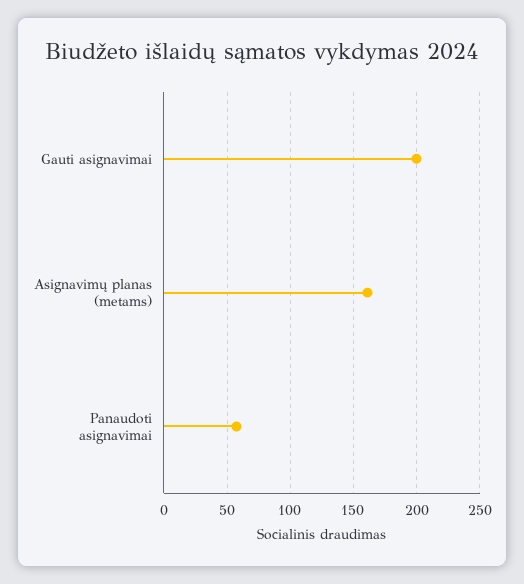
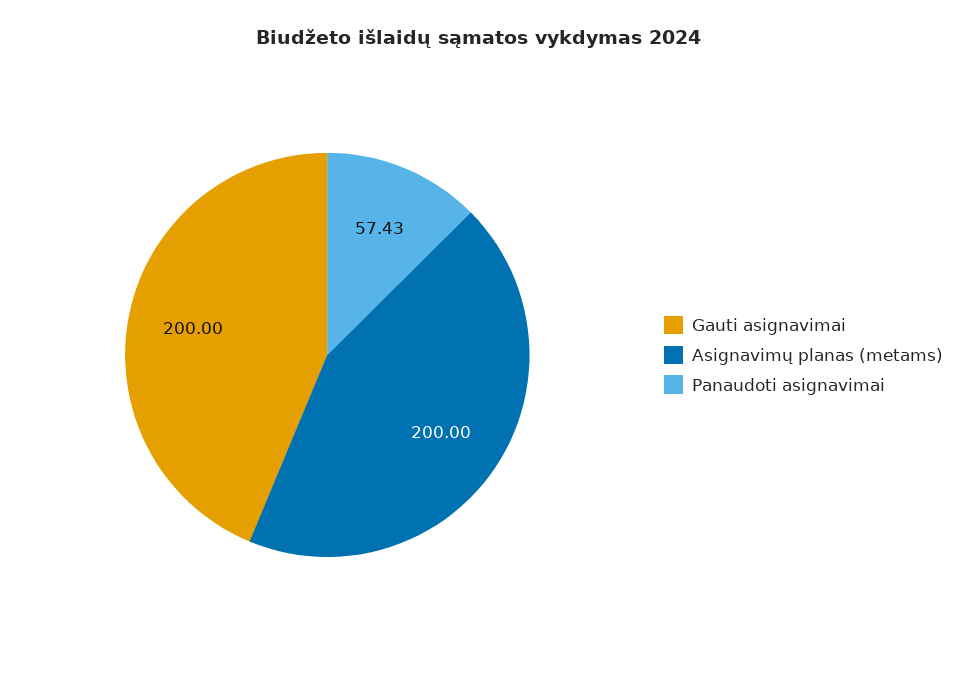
  {
    "Gauti asignavimai": 200,
-   "Asignavimų planas (metams)": 160,
+   "Asignavimų planas (metams)": 200,
    "Panaudoti asignavimai": 57.43
  }

